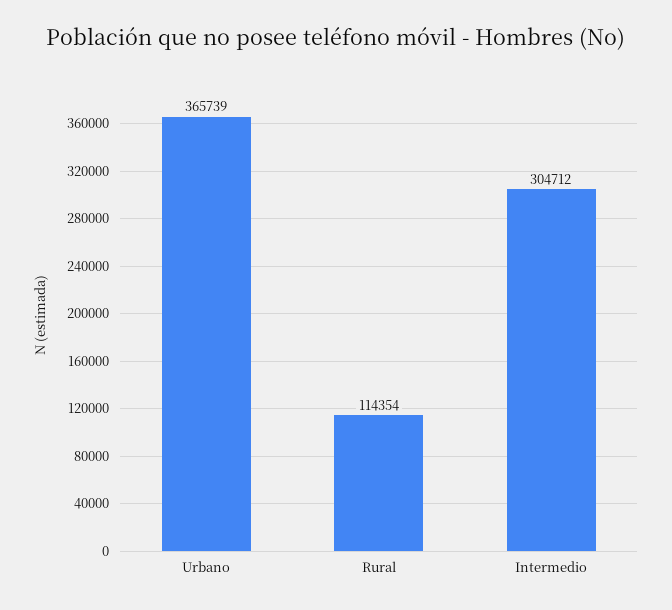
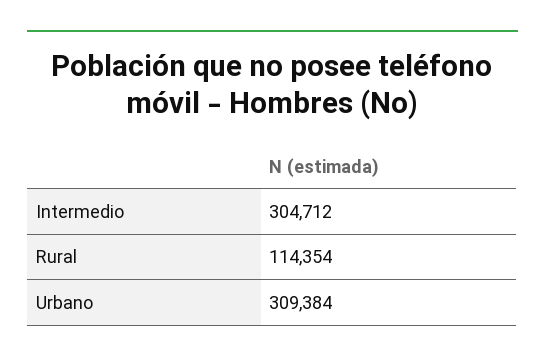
  {
-   "Urbano": 365739,
+   "Urbano": 309384,
    "Rural": 114354,
    "Intermedio": 304712
  }

